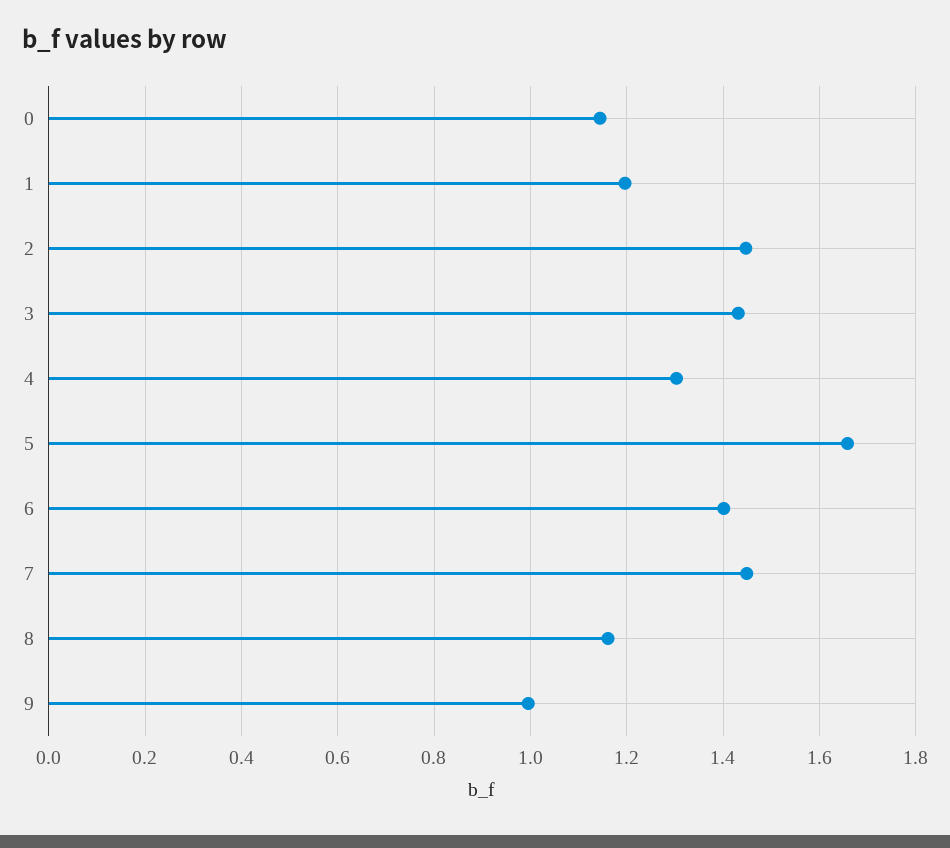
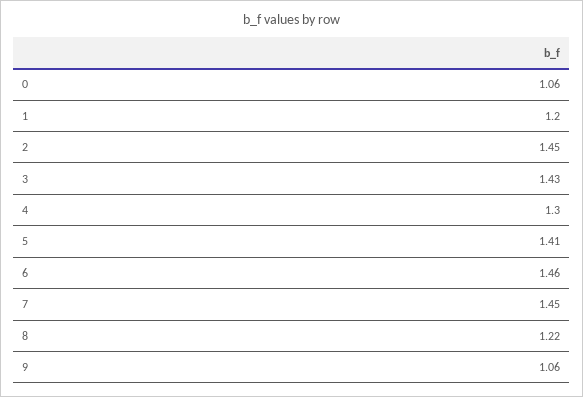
  {
-   "0": 1.14,
+   "0": 1.06,
    "1": 1.2,
    "2": 1.45,
    "3": 1.43,
    "4": 1.3,
-   "5": 1.66,
+   "5": 1.41,
-   "6": 1.4,
+   "6": 1.46,
    "7": 1.45,
-   "8": 1.16,
+   "8": 1.22,
-   "9": 1
+   "9": 1.06
  }

